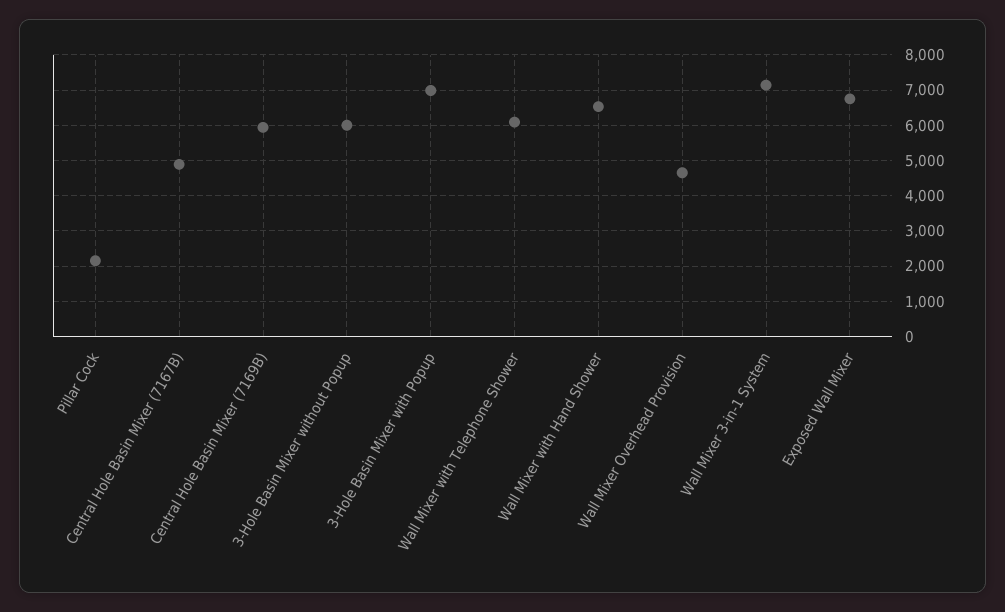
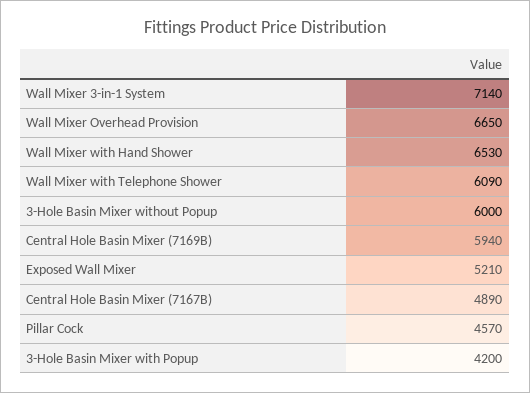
  {
-   "Pillar Cock": 2200,
+   "Pillar Cock": 4570,
    "Central Hole Basin Mixer (7167B)": 4890,
    "Central Hole Basin Mixer (7169B)": 5940,
    "3-Hole Basin Mixer without Popup": 6000,
-   "3-Hole Basin Mixer with Popup": 7000,
+   "3-Hole Basin Mixer with Popup": 4200,
    "Wall Mixer with Telephone Shower": 6090,
    "Wall Mixer with Hand Shower": 6530,
-   "Wall Mixer Overhead Provision": 4600,
+   "Wall Mixer Overhead Provision": 6650,
    "Wall Mixer 3-in-1 System": 7140,
-   "Exposed Wall Mixer": 6800
+   "Exposed Wall Mixer": 5210
  }

